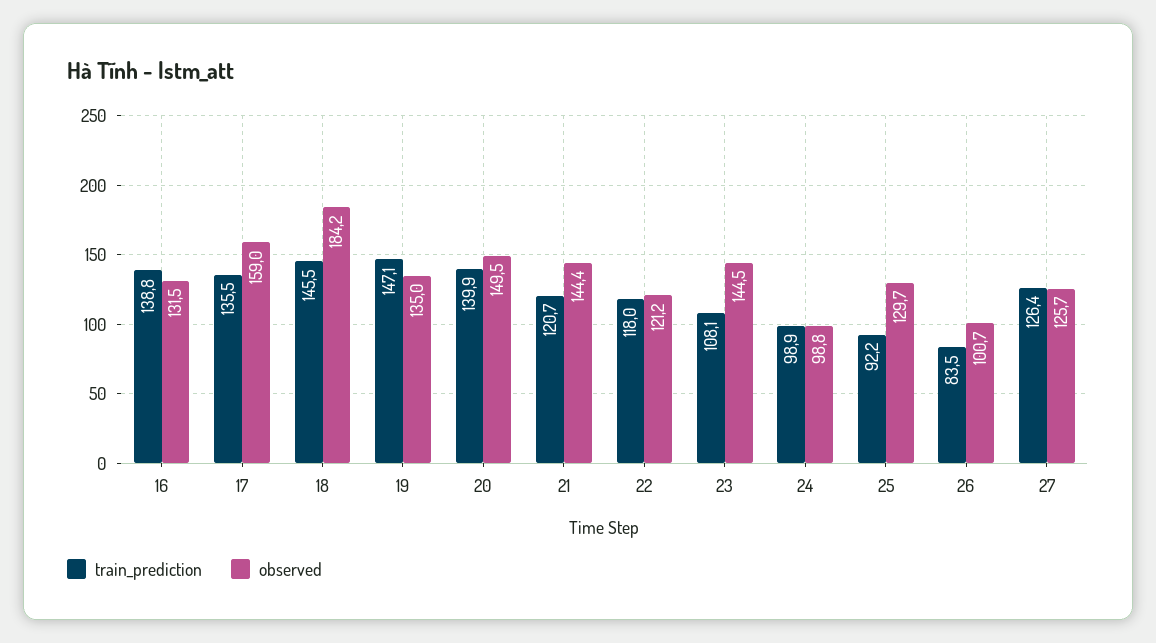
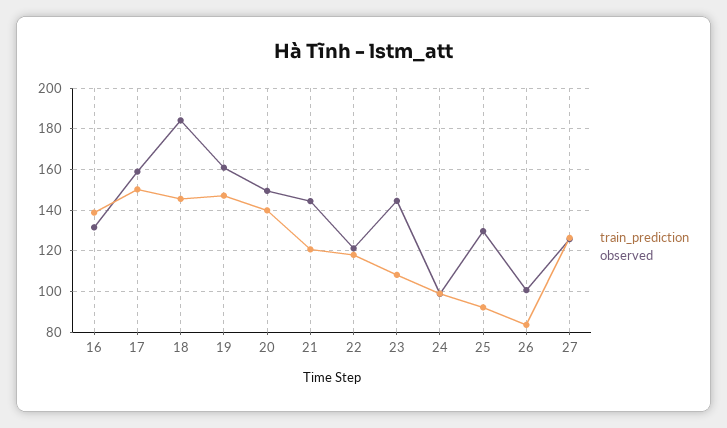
  {
    "train_prediction": {
      "16": 138.8,
-     "17": 135.5,
+     "17": 150,
      "18": 145.5,
      "19": 147.1,
      "20": 139.9,
      "21": 120.7,
      "22": 118,
      "23": 108.1,
      "24": 98.9,
      "25": 92.2,
      "26": 83.5,
      "27": 126.4
    },
    "observed": {
      "16": 131.5,
      "17": 159,
      "18": 184.2,
-     "19": 135,
+     "19": 160,
      "20": 149.5,
      "21": 144.4,
      "22": 121.2,
      "23": 144.5,
      "24": 98.8,
      "25": 129.7,
      "26": 100.7,
      "27": 125.7
    }
  }

